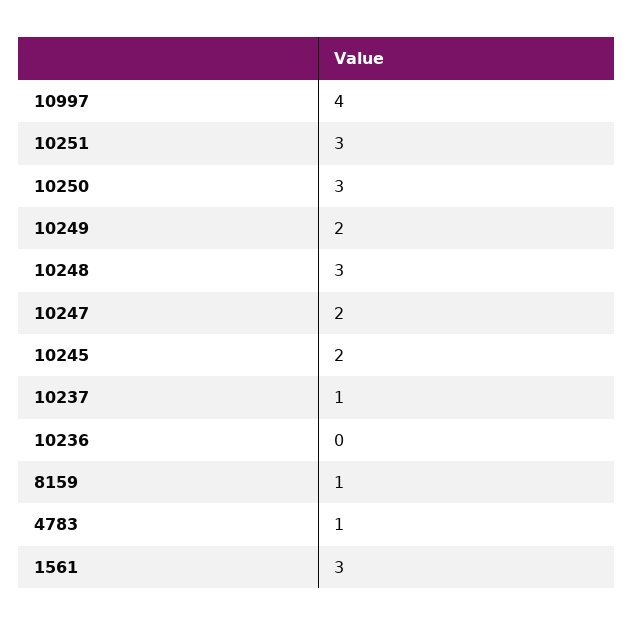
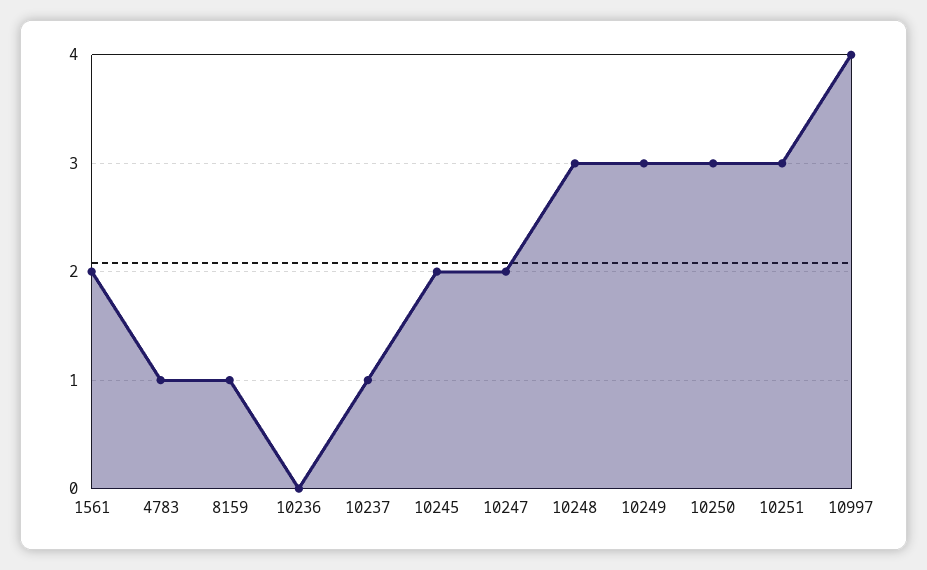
  {
    "10997": 4,
    "10251": 3,
    "10250": 3,
-   "10249": 2,
+   "10249": 3,
    "10248": 3,
    "10247": 2,
    "10245": 2,
    "10237": 1,
    "10236": 0,
    "8159": 1,
    "4783": 1,
-   "1561": 3
+   "1561": 2
  }

